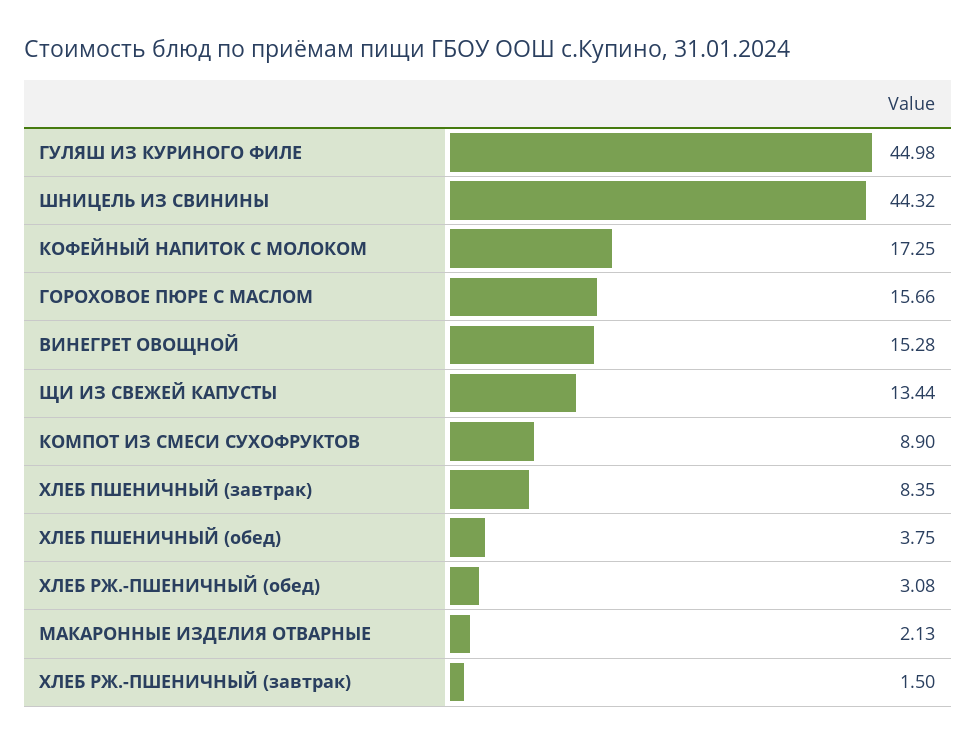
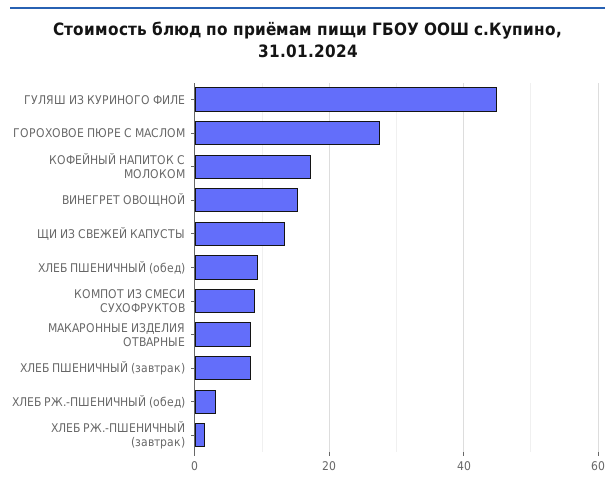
  {
    "ГУЛЯШ ИЗ КУРИНОГО ФИЛЕ": 44.98,
-   "ШНИЦЕЛЬ ИЗ СВИНИНЫ": 44.32,
    "КОФЕЙНЫЙ НАПИТОК С МОЛОКОМ": 17.25,
-   "ГОРОХОВОЕ ПЮРЕ С МАСЛОМ": 15.66,
+   "ГОРОХОВОЕ ПЮРЕ С МАСЛОМ": 28,
    "ВИНЕГРЕТ ОВОЩНОЙ": 15.28,
    "ЩИ ИЗ СВЕЖЕЙ КАПУСТЫ": 13.44,
    "КОМПОТ ИЗ СМЕСИ СУХОФРУКТОВ": 8.9,
    "ХЛЕБ ПШЕНИЧНЫЙ (завтрак)": 8.35,
-   "ХЛЕБ ПШЕНИЧНЫЙ (обед)": 3.75,
+   "ХЛЕБ ПШЕНИЧНЫЙ (обед)": 10,
    "ХЛЕБ РЖ.-ПШЕНИЧНЫЙ (обед)": 3.08,
-   "МАКАРОННЫЕ ИЗДЕЛИЯ ОТВАРНЫЕ": 2.13,
+   "МАКАРОННЫЕ ИЗДЕЛИЯ ОТВАРНЫЕ": 8,
    "ХЛЕБ РЖ.-ПШЕНИЧНЫЙ (завтрак)": 1.5
  }

